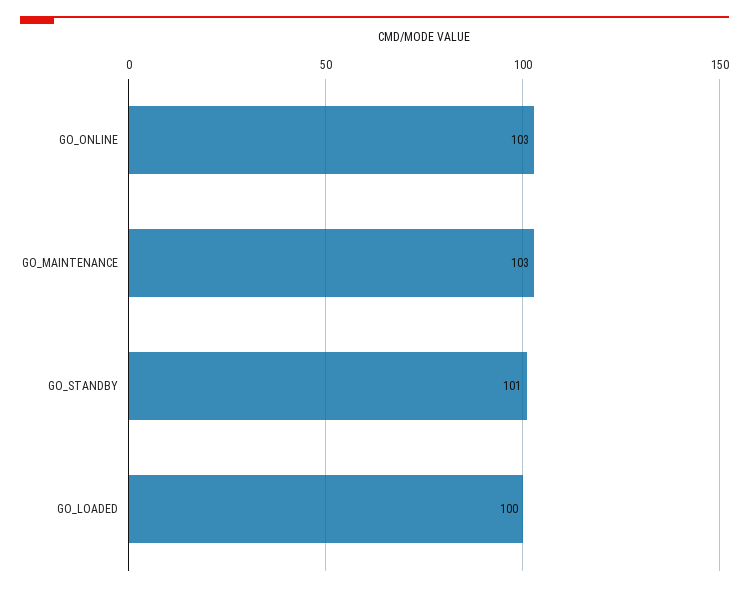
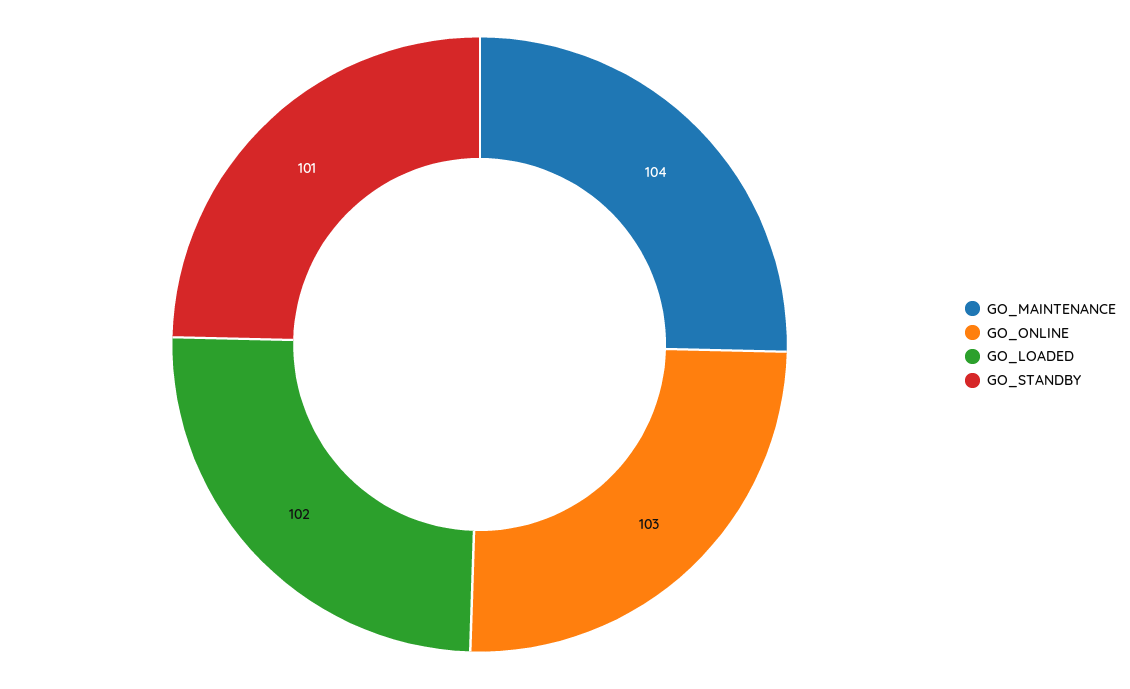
  {
    "GO_ONLINE": 103,
-   "GO_MAINTENANCE": 103,
+   "GO_MAINTENANCE": 104,
    "GO_STANDBY": 101,
-   "GO_LOADED": 100
+   "GO_LOADED": 102
  }

